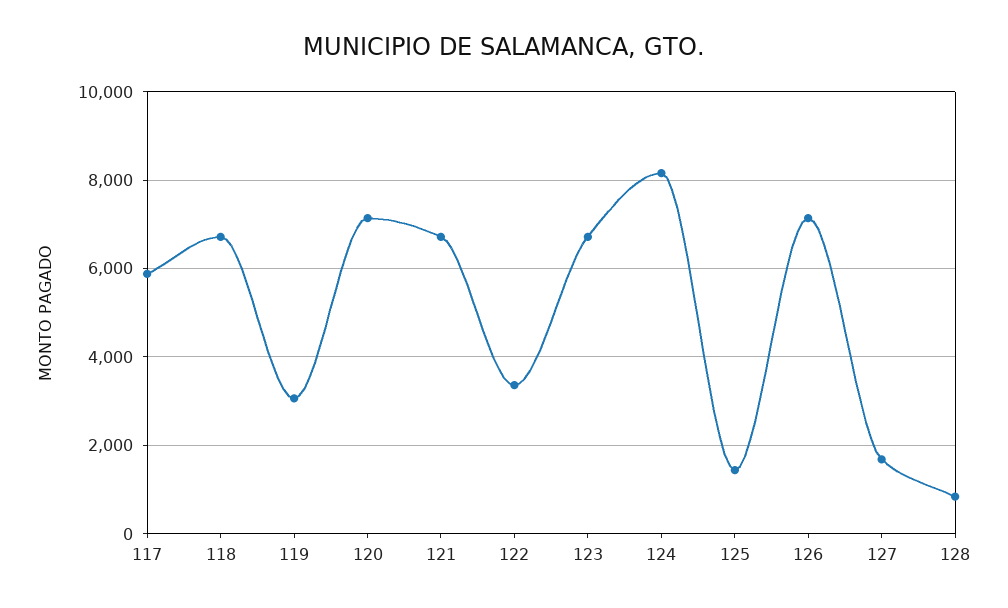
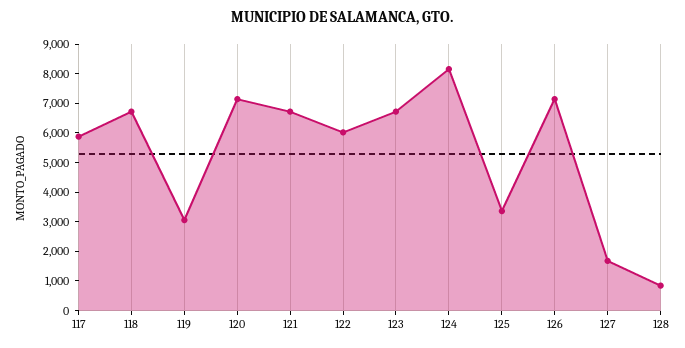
  {
    "117": 5800,
    "118": 6800,
    "119": 3000,
    "120": 7200,
    "121": 6800,
-   "122": 3400,
+   "122": 6000,
    "123": 6800,
    "124": 8200,
-   "125": 1400,
+   "125": 3500,
    "126": 7200,
    "127": 1600,
    "128": 800
  }

